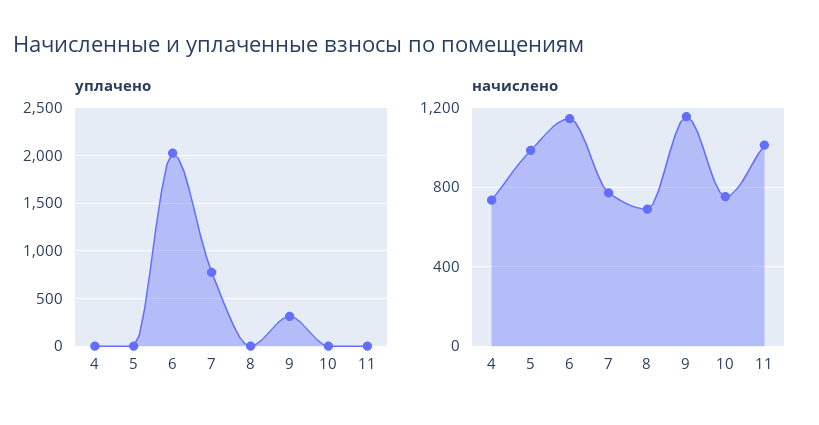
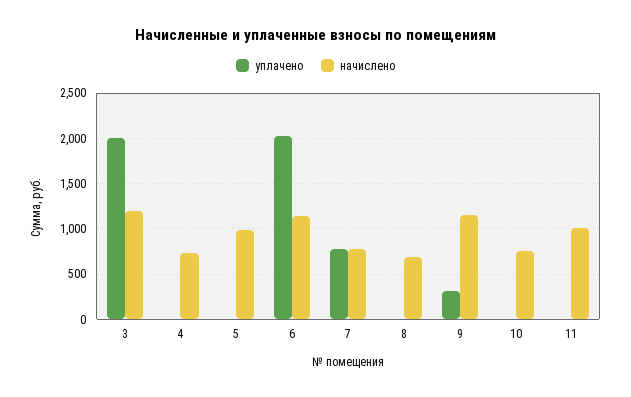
  {
    "уплачено": {
      "4": 0,
      "5": 0,
      "6": 2000,
      "7": 800,
      "8": 0,
      "9": 300,
      "10": 0,
-     "11": 0
+     "11": 0,
+     "3": 2000
    },
    "начислено": {
      "4": 750,
      "5": 1000,
      "6": 1150,
      "7": 750,
      "8": 700,
      "9": 1150,
      "10": 750,
-     "11": 1000
+     "11": 1000,
+     "3": 1200
    }
  }

